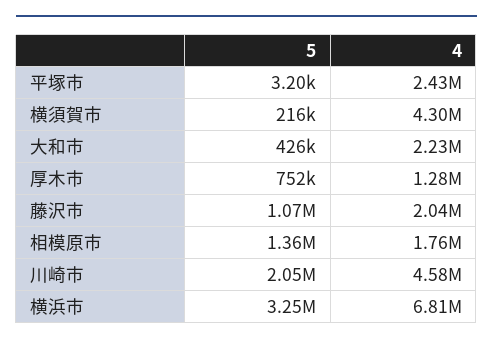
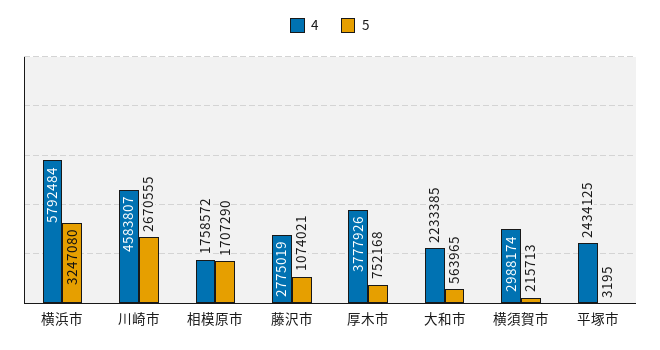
  {
    "5": {
      "平塚市": 3195,
      "横須賀市": 215713,
-     "大和市": 426000,
+     "大和市": 563965,
      "厚木市": 752168,
      "藤沢市": 1074021,
-     "相模原市": 1360000,
+     "相模原市": 1707290,
-     "川崎市": 2050000,
+     "川崎市": 2670555,
      "横浜市": 3247080
    },
    "4": {
      "平塚市": 2434125,
-     "横須賀市": 4300000,
+     "横須賀市": 2988174,
      "大和市": 2233385,
-     "厚木市": 1280000,
+     "厚木市": 3777926,
-     "藤沢市": 2040000,
+     "藤沢市": 2775019,
      "相模原市": 1758572,
      "川崎市": 4583807,
-     "横浜市": 6810000
+     "横浜市": 5792484
    }
  }

